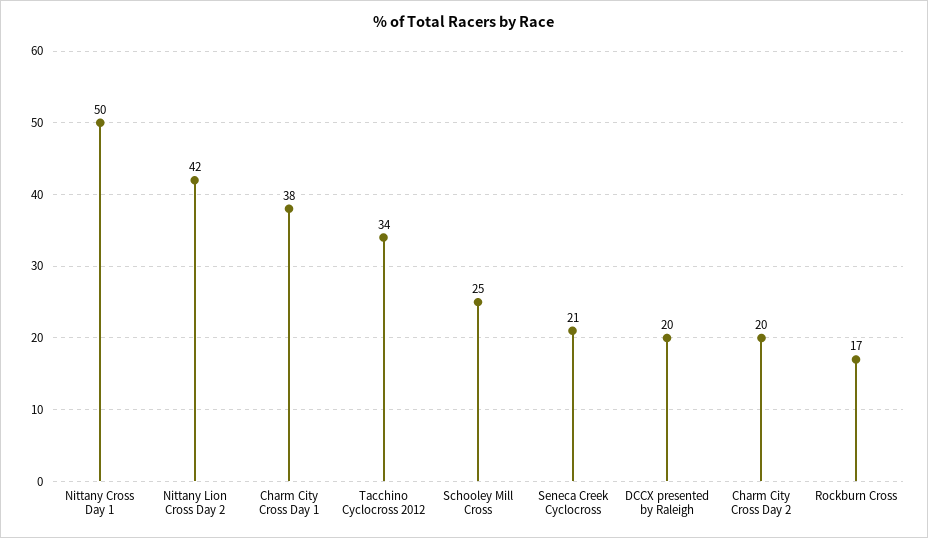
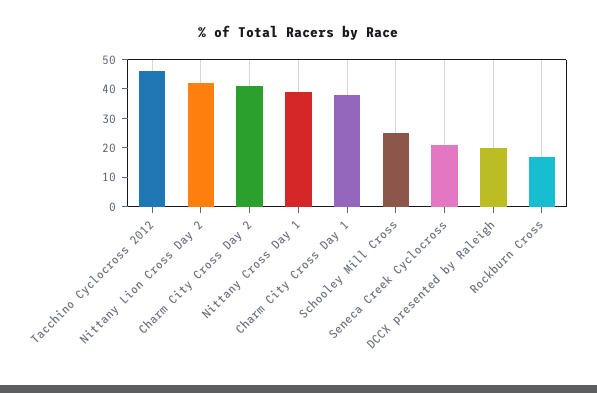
  {
-   "Nittany Cross Day 1": 50,
+   "Nittany Cross Day 1": 40,
    "Nittany Lion Cross Day 2": 42,
    "Charm City Cross Day 1": 38,
-   "Tacchino Cyclocross 2012": 34,
+   "Tacchino Cyclocross 2012": 45,
    "Schooley Mill Cross": 25,
    "Seneca Creek Cyclocross": 21,
    "DCCX presented by Raleigh": 20,
-   "Charm City Cross Day 2": 20,
+   "Charm City Cross Day 2": 40,
    "Rockburn Cross": 17
  }

